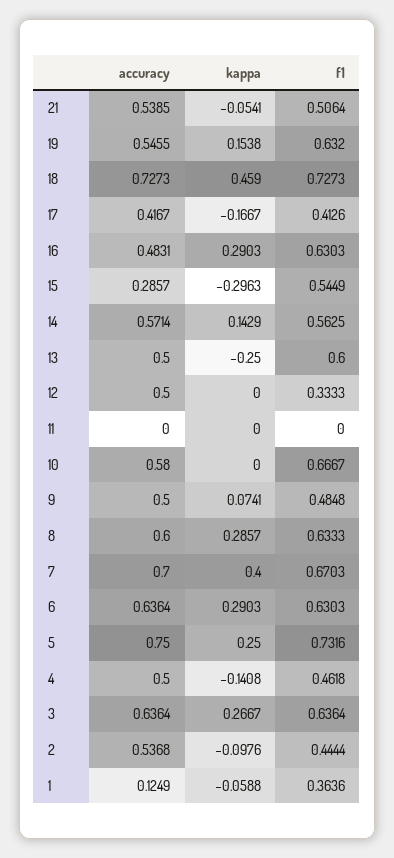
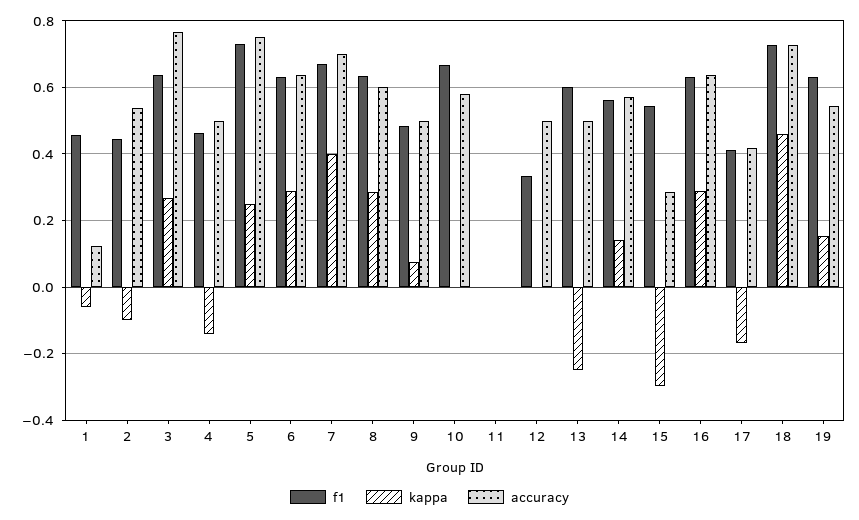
  {
    "accuracy": {
-     "21": 0.5385,
      "19": 0.5455,
      "18": 0.7273,
      "17": 0.4167,
-     "16": 0.4831,
+     "16": 0.64,
      "15": 0.2857,
      "14": 0.5714,
      "13": 0.5,
      "12": 0.5,
      "11": 0,
      "10": 0.58,
      "9": 0.5,
      "8": 0.6,
      "7": 0.7,
      "6": 0.6364,
      "5": 0.75,
      "4": 0.5,
-     "3": 0.6364,
+     "3": 0.76,
      "2": 0.5368,
      "1": 0.1249
    },
    "kappa": {
-     "21": -0.0541,
      "19": 0.1538,
      "18": 0.459,
      "17": -0.1667,
      "16": 0.2903,
      "15": -0.2963,
      "14": 0.1429,
      "13": -0.25,
      "12": 0,
      "11": 0,
      "10": 0,
      "9": 0.0741,
      "8": 0.2857,
      "7": 0.4,
      "6": 0.2903,
      "5": 0.25,
      "4": -0.1408,
      "3": 0.2667,
      "2": -0.0976,
      "1": -0.0588
    },
    "f1": {
-     "21": 0.5064,
      "19": 0.632,
      "18": 0.7273,
      "17": 0.4126,
      "16": 0.6303,
      "15": 0.5449,
      "14": 0.5625,
      "13": 0.6,
      "12": 0.3333,
      "11": 0,
      "10": 0.6667,
      "9": 0.4848,
      "8": 0.6333,
      "7": 0.6703,
      "6": 0.6303,
      "5": 0.7316,
      "4": 0.4618,
      "3": 0.6364,
      "2": 0.4444,
-     "1": 0.3636
+     "1": 0.46
    }
  }

